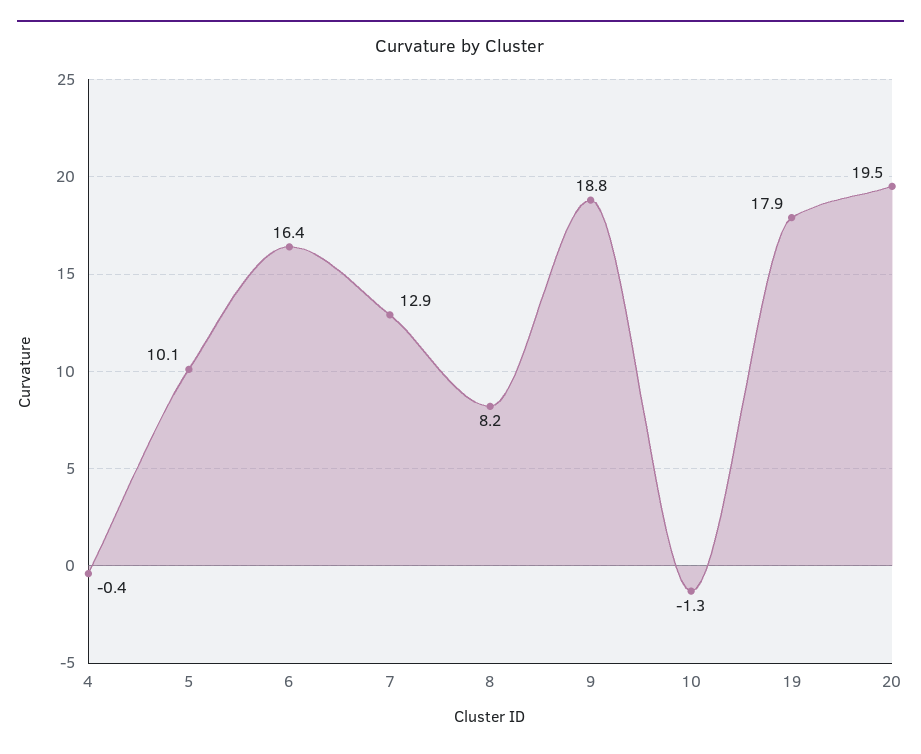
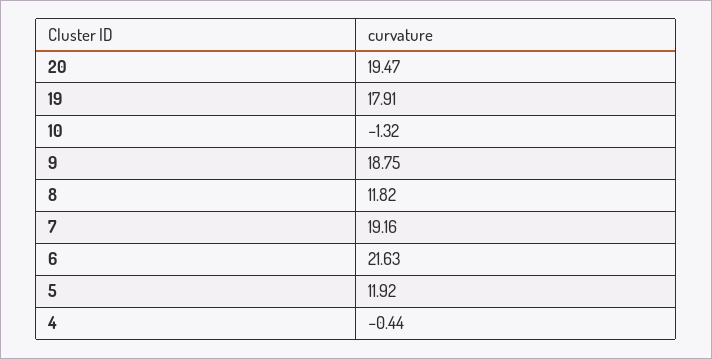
  {
    "4": -0.44,
-   "5": 10.1,
+   "5": 11.92,
-   "6": 16.4,
+   "6": 21.63,
-   "7": 12.9,
+   "7": 19.16,
-   "8": 8.2,
+   "8": 11.82,
    "9": 18.75,
    "10": -1.32,
    "19": 17.91,
    "20": 19.47
  }

